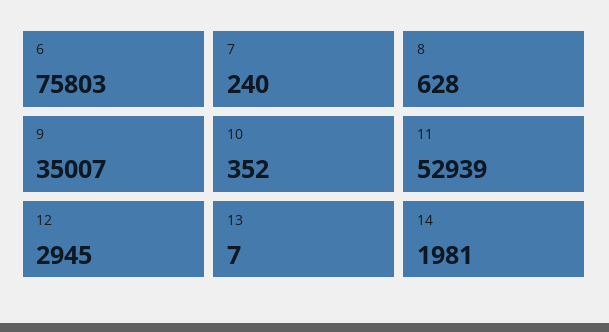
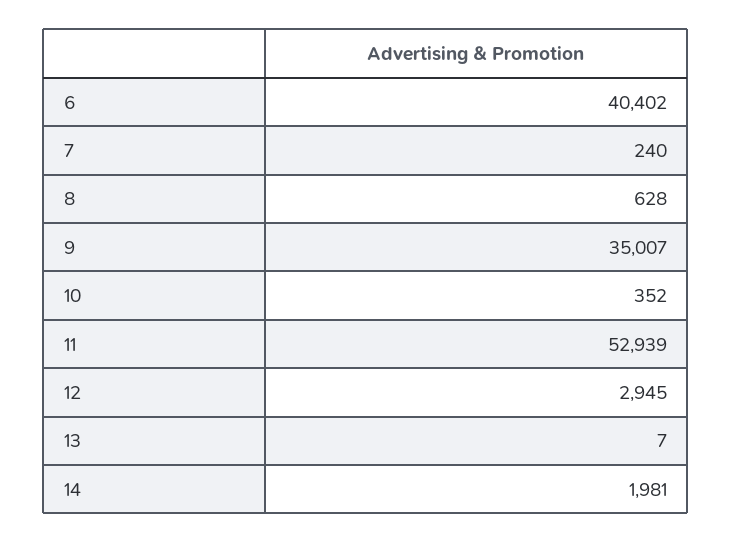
  {
-   "6": 75803,
+   "6": 40402,
    "7": 240,
    "8": 628,
    "9": 35007,
    "10": 352,
    "11": 52939,
    "12": 2945,
    "13": 7,
    "14": 1981
  }

